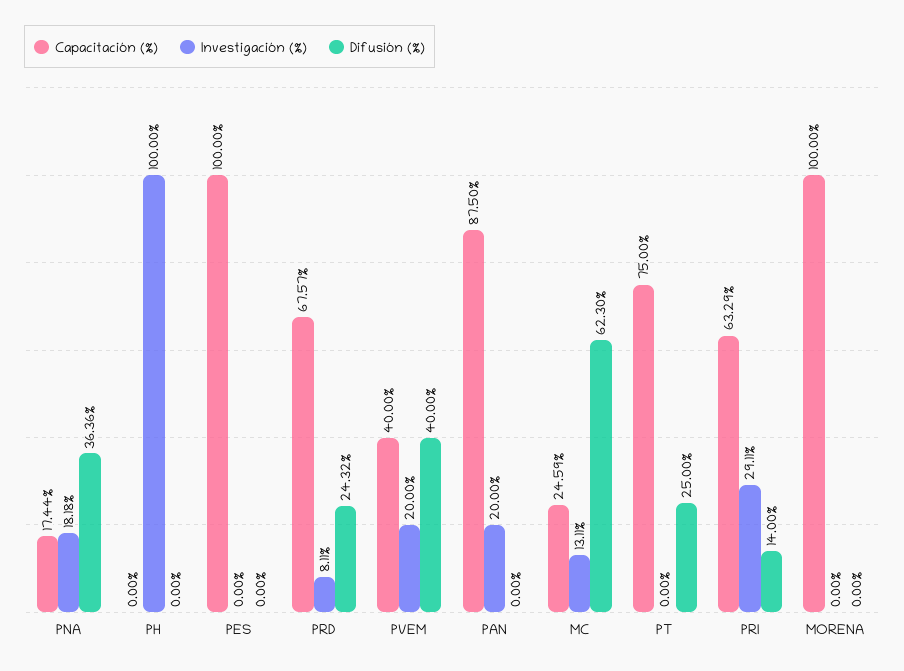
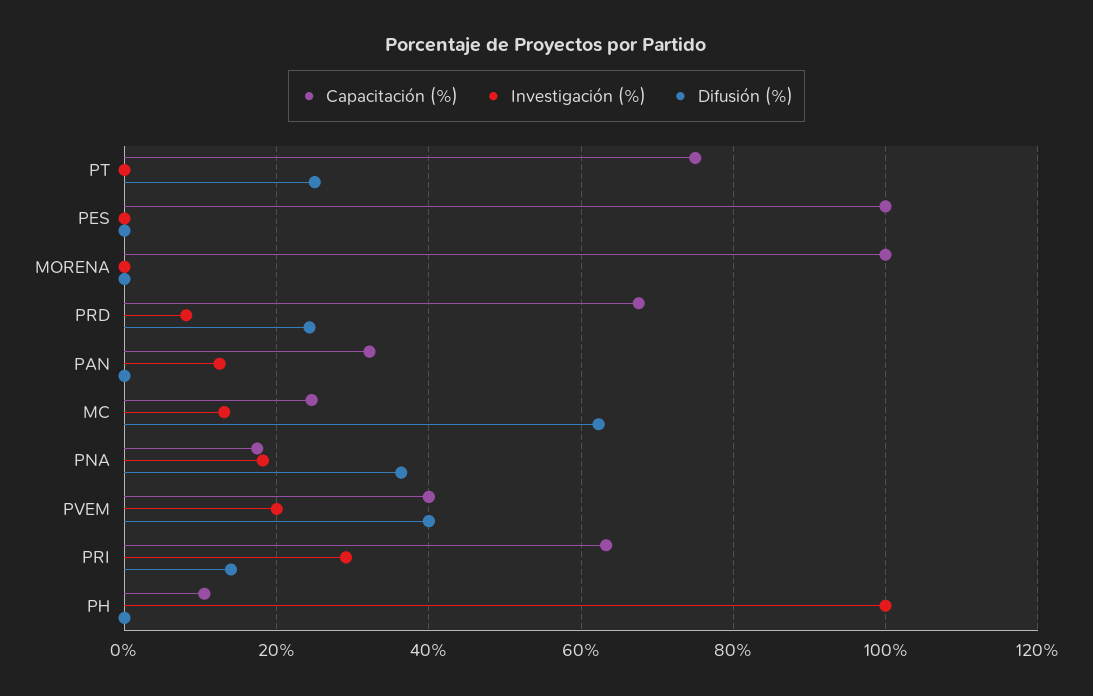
  {
    "Capacitación (%)": {
      "PNA": 17.44,
-     "PH": 0,
+     "PH": 10,
      "PES": 100,
      "PRD": 67.57,
      "PVEM": 40,
-     "PAN": 87.5,
+     "PAN": 32,
      "MC": 24.59,
      "PT": 75,
      "PRI": 63.29,
      "MORENA": 100
    },
    "Investigación (%)": {
      "PNA": 18.18,
      "PH": 100,
      "PES": 0,
      "PRD": 8.11,
      "PVEM": 20,
-     "PAN": 20,
+     "PAN": 12,
      "MC": 13.11,
      "PT": 0,
      "PRI": 29.11,
      "MORENA": 0
    },
    "Difusión (%)": {
      "PNA": 36.36,
      "PH": 0,
      "PES": 0,
      "PRD": 24.32,
      "PVEM": 40,
      "PAN": 0,
      "MC": 62.3,
      "PT": 25,
      "PRI": 14,
      "MORENA": 0
    }
  }

